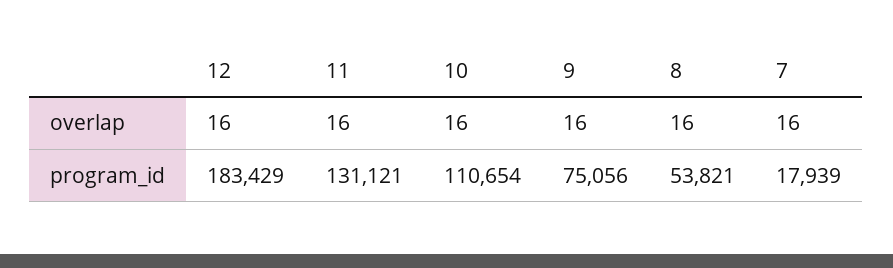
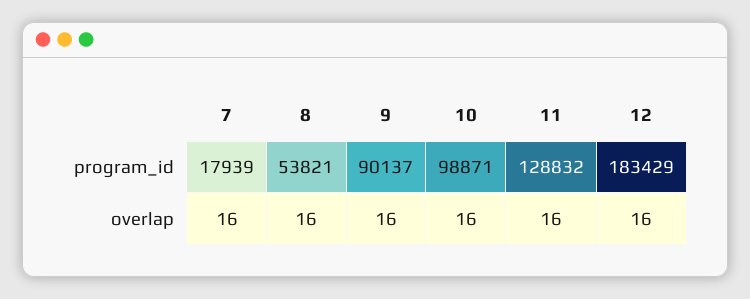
  {
    "12": {
      "overlap": 16,
      "program_id": 183429
    },
    "11": {
      "overlap": 16,
-     "program_id": 131121
+     "program_id": 128832
    },
    "10": {
      "overlap": 16,
-     "program_id": 110654
+     "program_id": 98871
    },
    "9": {
      "overlap": 16,
-     "program_id": 75056
+     "program_id": 90137
    },
    "8": {
      "overlap": 16,
      "program_id": 53821
    },
    "7": {
      "overlap": 16,
      "program_id": 17939
    }
  }

